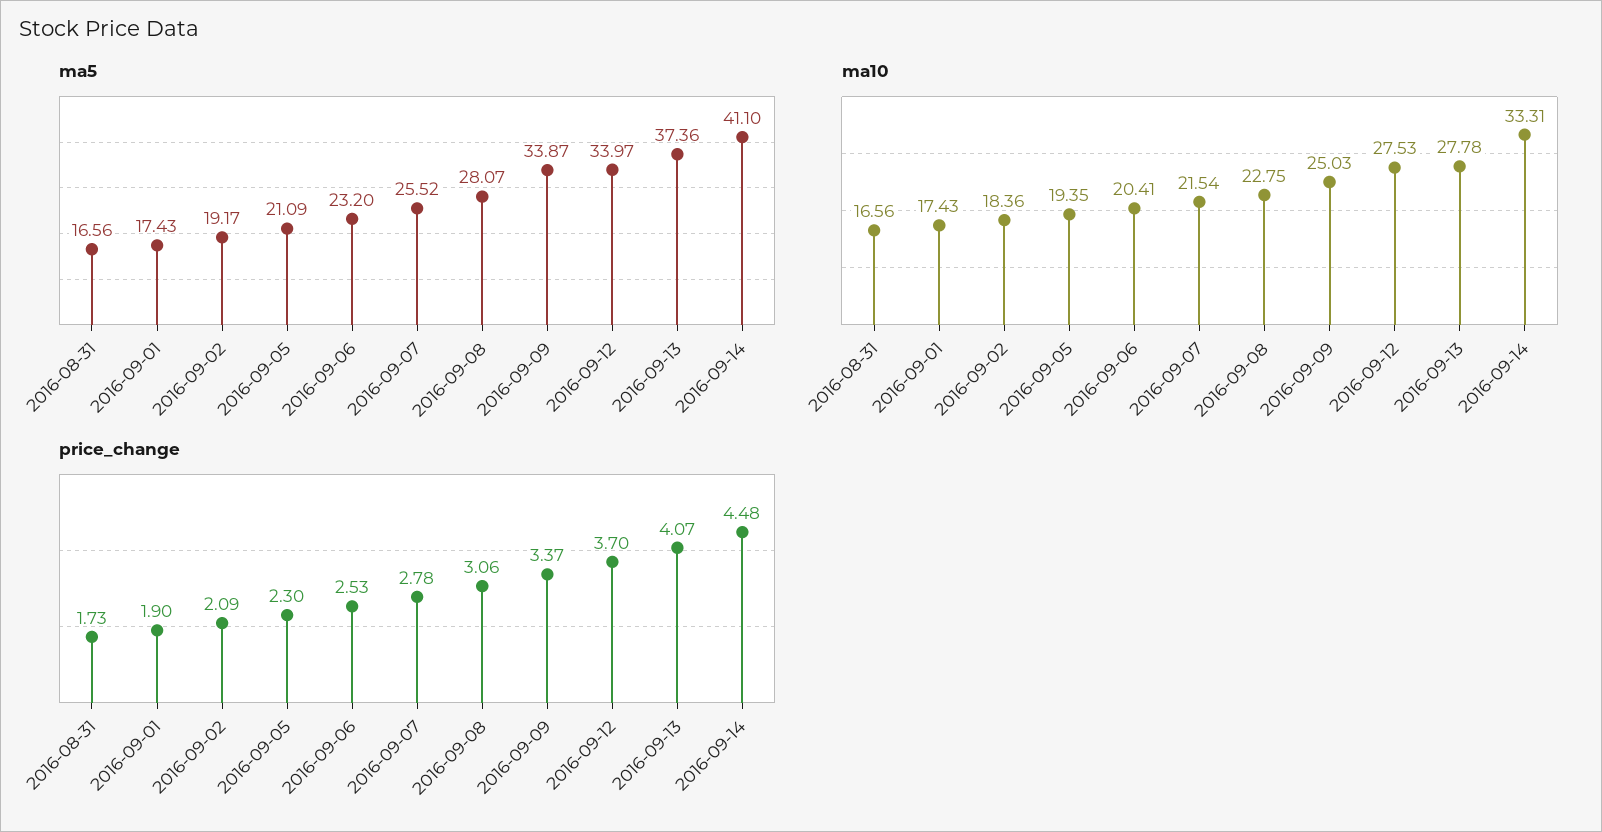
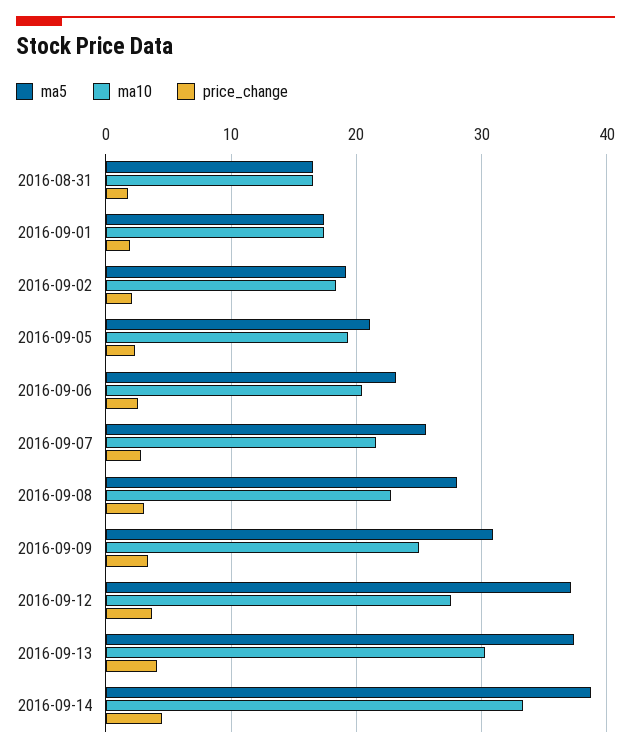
  {
    "ma5": {
      "2016-08-31": 16.56,
      "2016-09-01": 17.43,
      "2016-09-02": 19.17,
      "2016-09-05": 21.09,
      "2016-09-06": 23.2,
      "2016-09-07": 25.52,
      "2016-09-08": 28.07,
-     "2016-09-09": 33.87,
+     "2016-09-09": 31,
-     "2016-09-12": 33.97,
+     "2016-09-12": 37,
      "2016-09-13": 37.36,
-     "2016-09-14": 41.1
+     "2016-09-14": 39
    },
    "ma10": {
      "2016-08-31": 16.56,
      "2016-09-01": 17.43,
      "2016-09-02": 18.36,
      "2016-09-05": 19.35,
      "2016-09-06": 20.41,
      "2016-09-07": 21.54,
      "2016-09-08": 22.75,
      "2016-09-09": 25.03,
      "2016-09-12": 27.53,
-     "2016-09-13": 27.78,
+     "2016-09-13": 30,
      "2016-09-14": 33.31
    },
    "price_change": {
      "2016-08-31": 1.73,
      "2016-09-01": 1.9,
      "2016-09-02": 2.09,
      "2016-09-05": 2.3,
      "2016-09-06": 2.53,
      "2016-09-07": 2.78,
      "2016-09-08": 3.06,
      "2016-09-09": 3.37,
      "2016-09-12": 3.7,
      "2016-09-13": 4.07,
      "2016-09-14": 4.48
    }
  }

